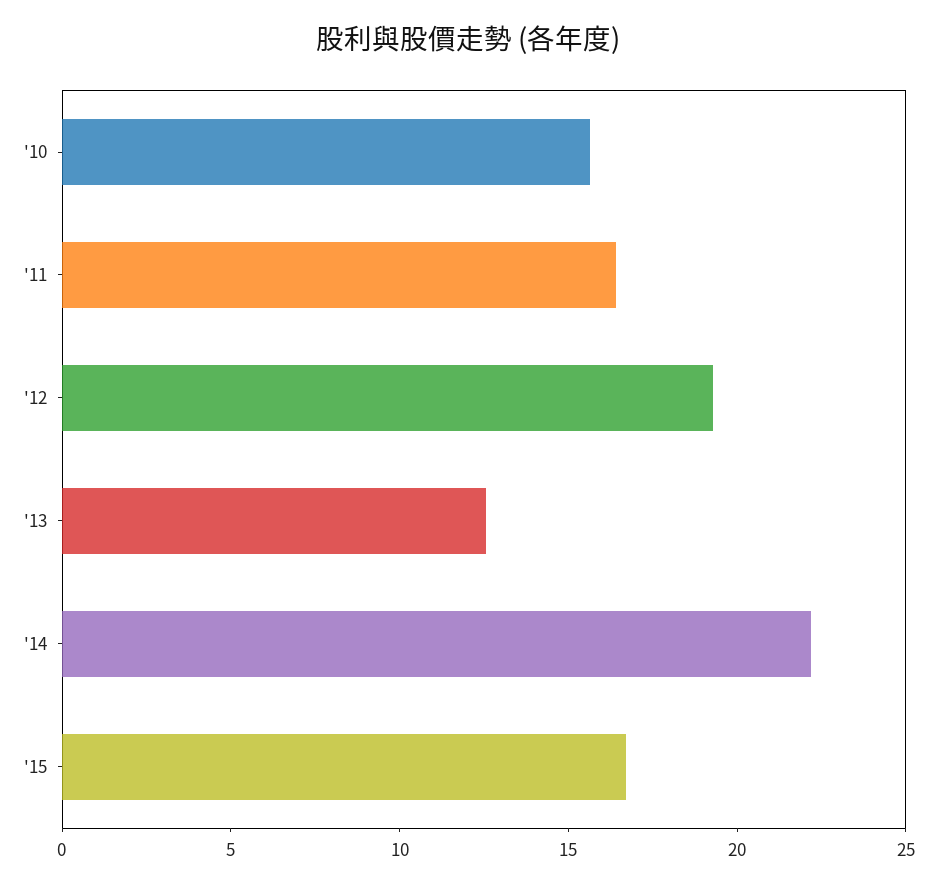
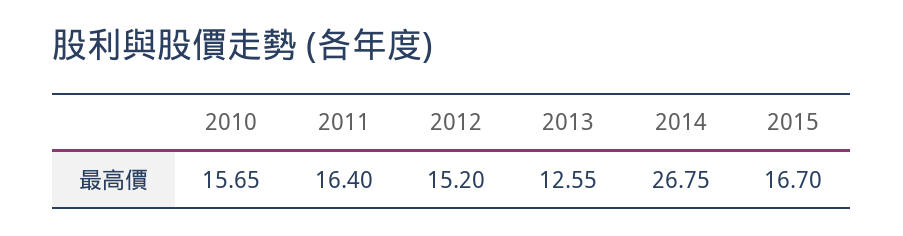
  {
    "'10": 15.65,
    "'11": 16.4,
-   "'12": 19,
+   "'12": 15.2,
    "'13": 12.55,
-   "'14": 22,
+   "'14": 26.75,
    "'15": 16.7
  }

